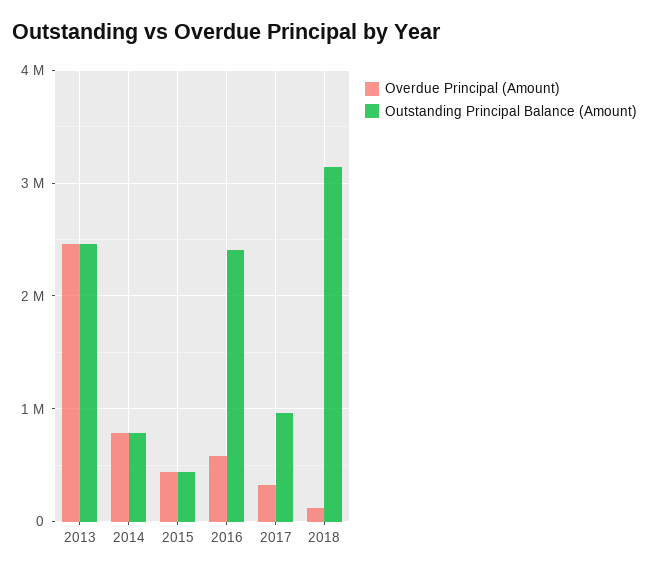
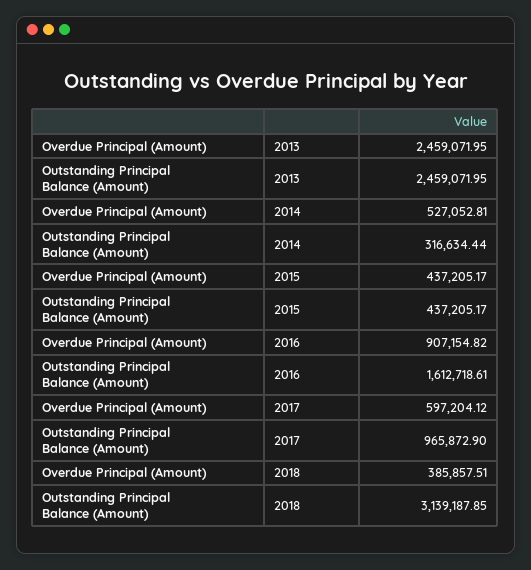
  {
    "Overdue Principal (Amount)": {
      "2013": 2459071.95,
-     "2014": 800000,
+     "2014": 527052.81,
      "2015": 437205.17,
-     "2016": 600000,
+     "2016": 907154.82,
-     "2017": 300000,
+     "2017": 597204.12,
-     "2018": 100000
+     "2018": 385857.51
    },
    "Outstanding Principal Balance (Amount)": {
      "2013": 2459071.95,
-     "2014": 800000,
+     "2014": 316634.44,
      "2015": 437205.17,
-     "2016": 2400000,
+     "2016": 1612718.61,
      "2017": 965872.9,
      "2018": 3139187.85
    }
  }

